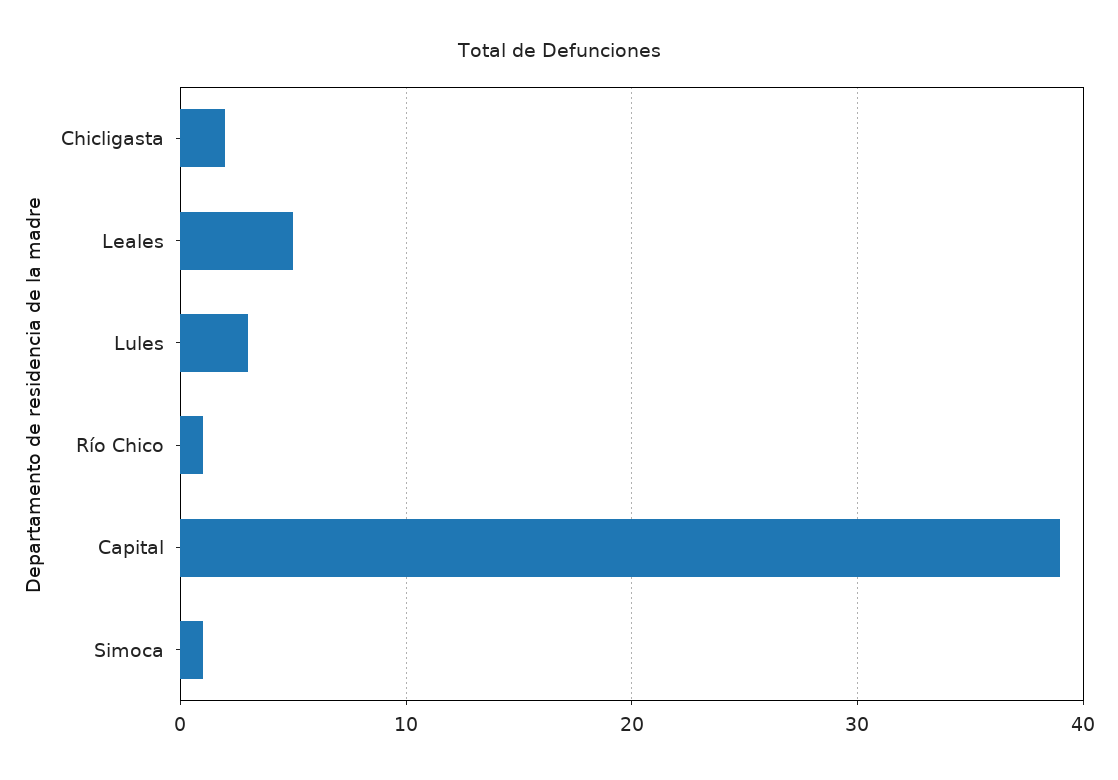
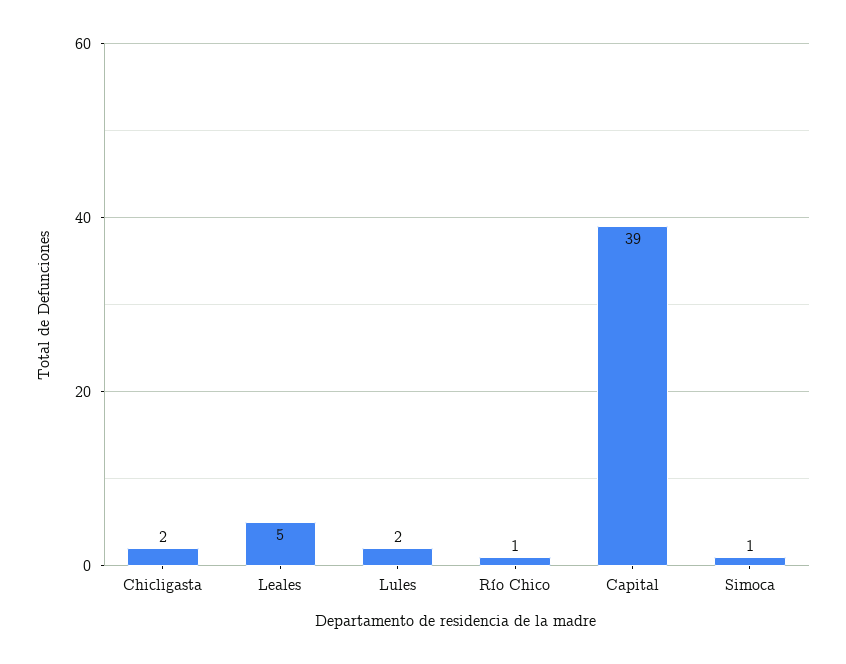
  {
    "Chicligasta": 2,
    "Leales": 5,
-   "Lules": 3,
+   "Lules": 2,
    "Río Chico": 1,
    "Capital": 39,
    "Simoca": 1
  }

